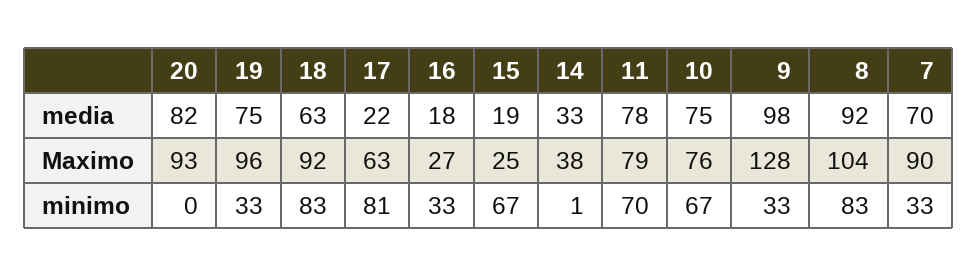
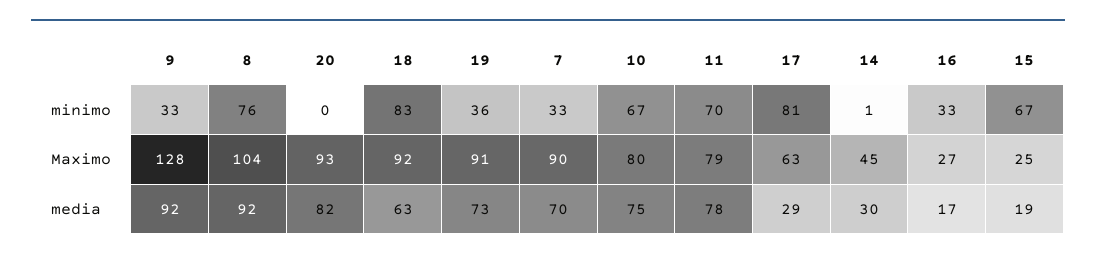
  {
    "20": {
      "media": 82,
      "Maximo": 93,
      "minimo": 0
    },
    "19": {
-     "media": 75,
+     "media": 73,
-     "Maximo": 96,
+     "Maximo": 91,
-     "minimo": 33
+     "minimo": 36
    },
    "18": {
      "media": 63,
      "Maximo": 92,
      "minimo": 83
    },
    "17": {
-     "media": 22,
+     "media": 29,
      "Maximo": 63,
      "minimo": 81
    },
    "16": {
-     "media": 18,
+     "media": 17,
      "Maximo": 27,
      "minimo": 33
    },
    "15": {
      "media": 19,
      "Maximo": 25,
      "minimo": 67
    },
    "14": {
-     "media": 33,
+     "media": 30,
-     "Maximo": 38,
+     "Maximo": 45,
      "minimo": 1
    },
    "11": {
      "media": 78,
      "Maximo": 79,
      "minimo": 70
    },
    "10": {
      "media": 75,
-     "Maximo": 76,
+     "Maximo": 80,
      "minimo": 67
    },
    "9": {
-     "media": 98,
+     "media": 92,
      "Maximo": 128,
      "minimo": 33
    },
    "8": {
      "media": 92,
      "Maximo": 104,
-     "minimo": 83
+     "minimo": 76
    },
    "7": {
      "media": 70,
      "Maximo": 90,
      "minimo": 33
    }
  }

